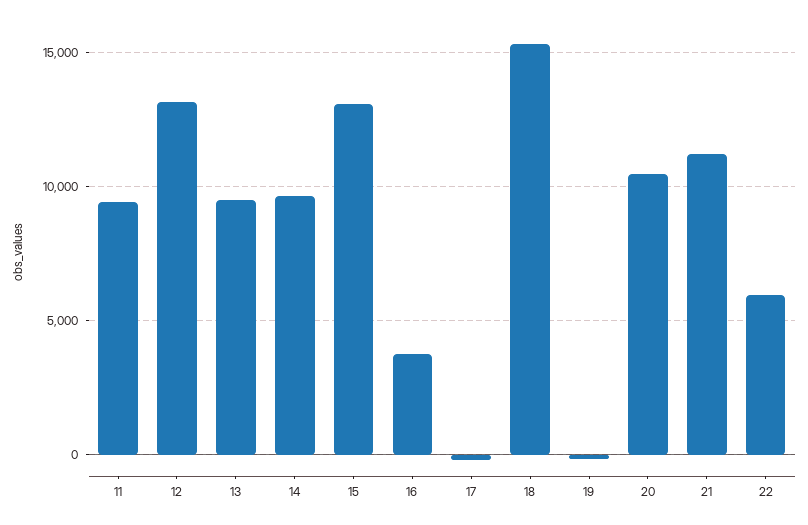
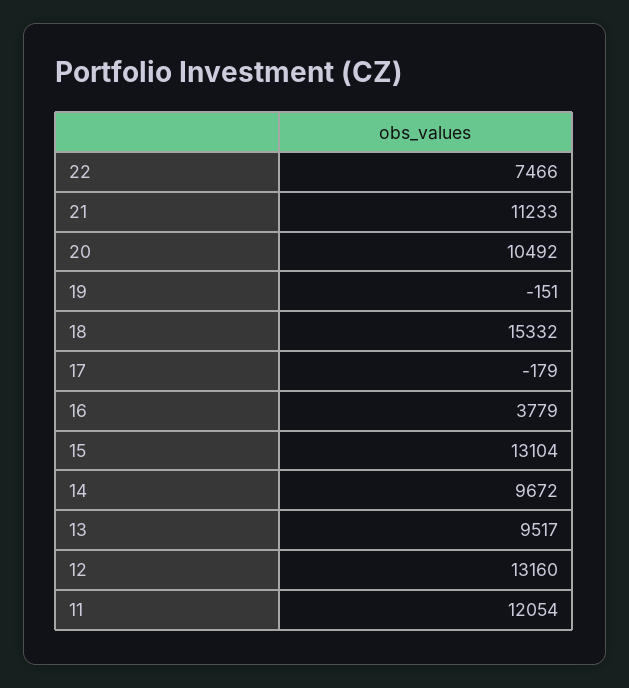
  {
-   "11": 9500,
+   "11": 12054,
    "12": 13160,
    "13": 9517,
    "14": 9672,
    "15": 13104,
    "16": 3779,
    "17": -179,
    "18": 15332,
    "19": -151,
    "20": 10492,
    "21": 11233,
-   "22": 6000
+   "22": 7466
  }

